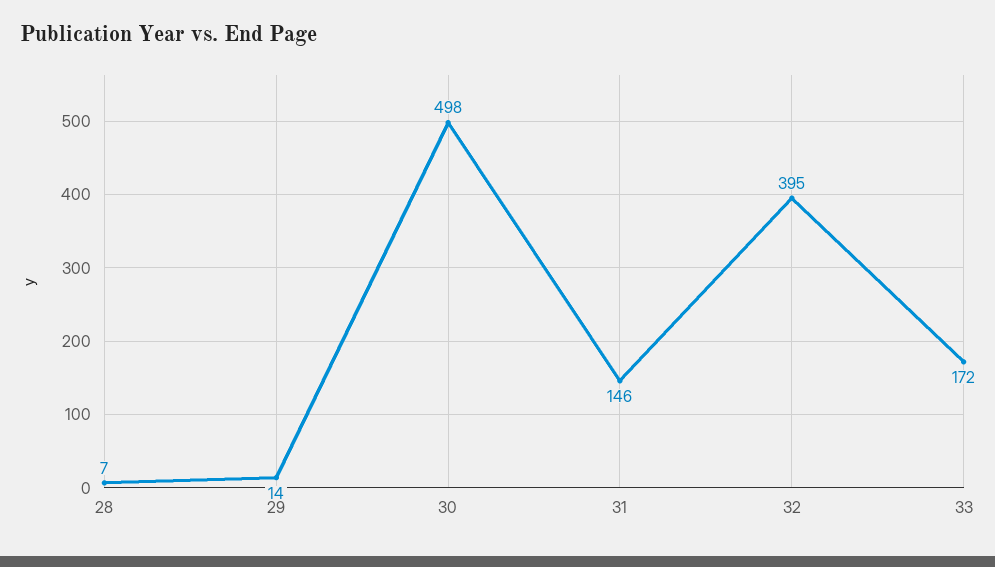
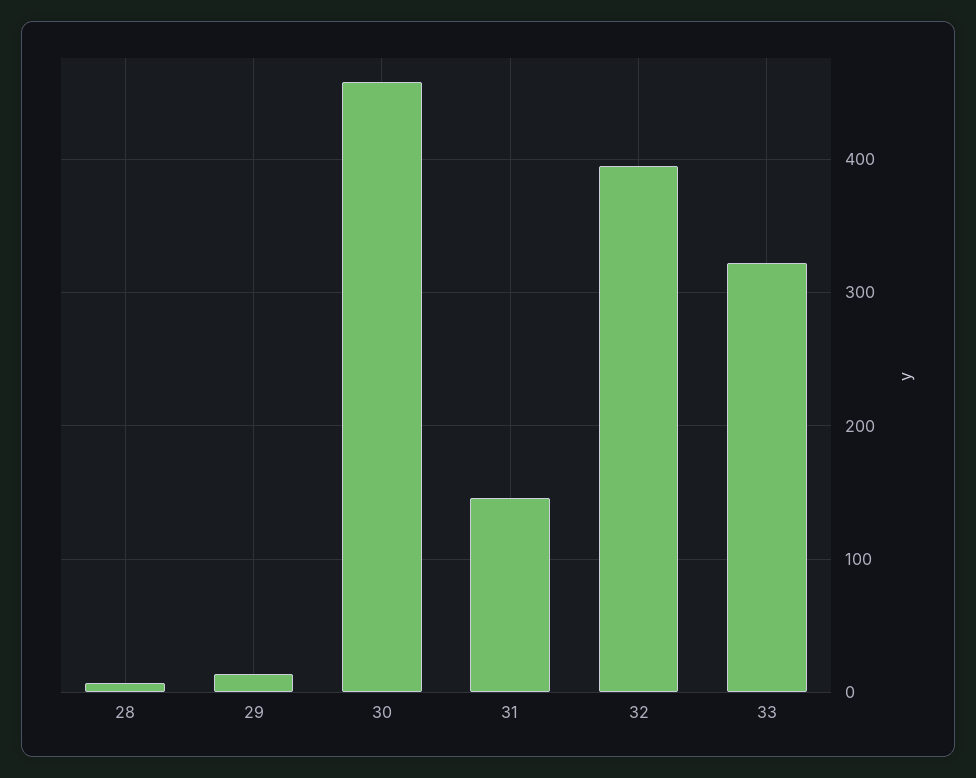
  {
    "28": 7,
    "29": 14,
-   "30": 498,
+   "30": 460,
    "31": 146,
    "32": 395,
-   "33": 172
+   "33": 320
  }

